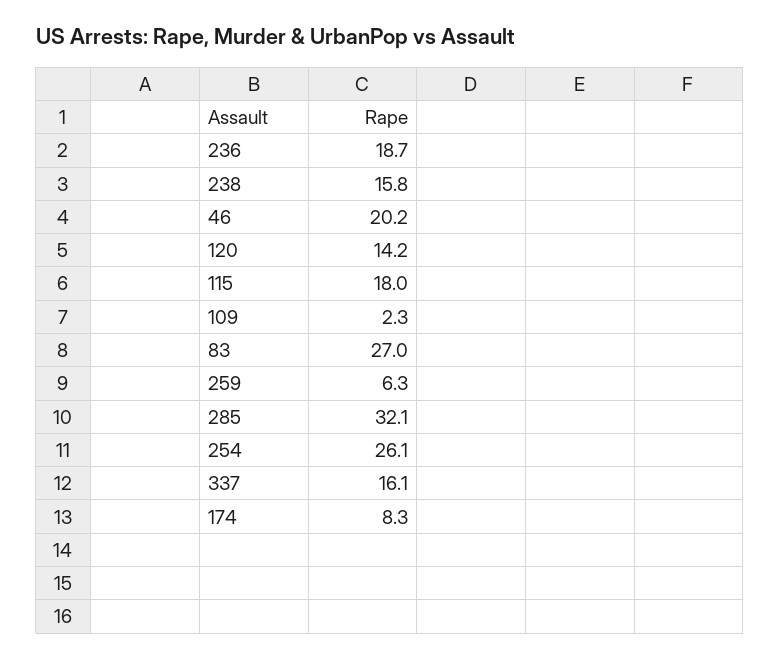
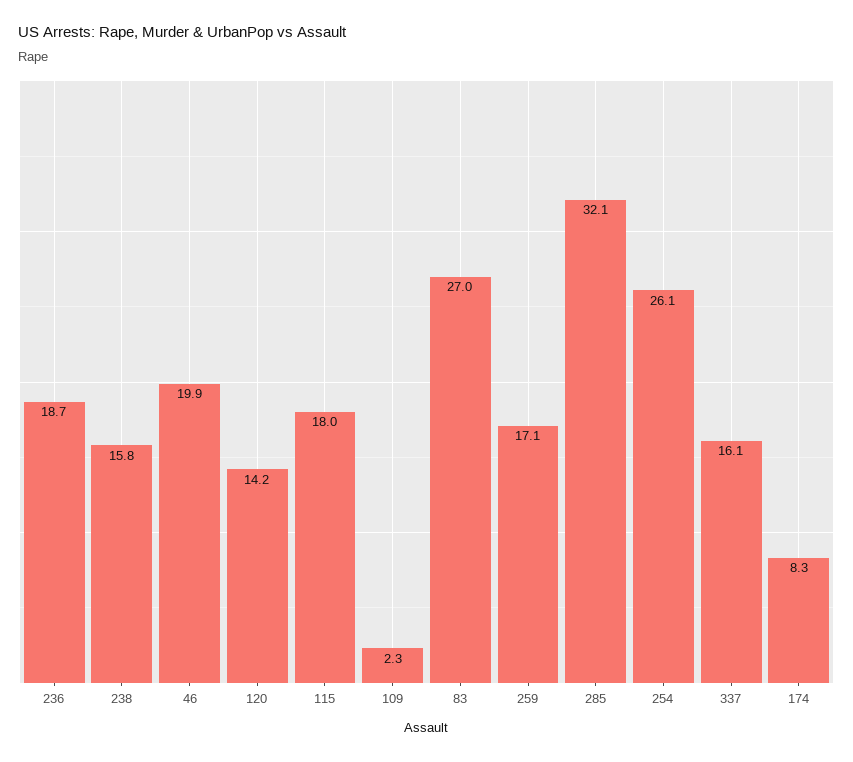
  {
    "236": 18.7,
    "238": 15.8,
-   "46": 20.2,
+   "46": 19.9,
    "120": 14.2,
    "115": 18,
    "109": 2.3,
    "83": 27,
-   "259": 6.3,
+   "259": 17.1,
    "285": 32.1,
    "254": 26.1,
    "337": 16.1,
    "174": 8.3
  }

